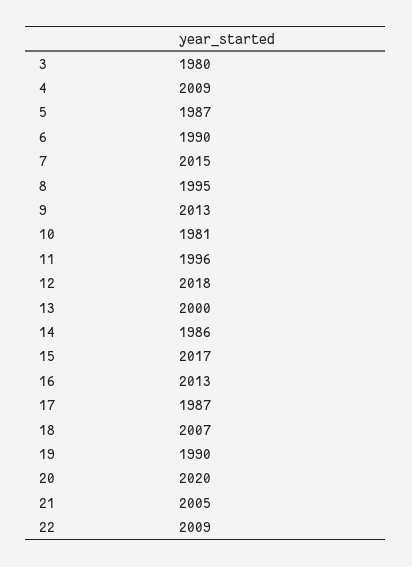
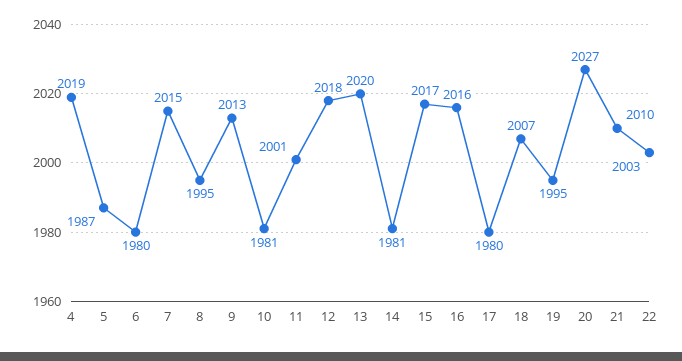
  {
-   "3": 1980,
-   "4": 2009,
+   "4": 2019,
    "5": 1987,
-   "6": 1990,
+   "6": 1980,
    "7": 2015,
    "8": 1995,
    "9": 2013,
    "10": 1981,
-   "11": 1996,
+   "11": 2001,
    "12": 2018,
-   "13": 2000,
+   "13": 2020,
-   "14": 1986,
+   "14": 1981,
    "15": 2017,
-   "16": 2013,
+   "16": 2016,
-   "17": 1987,
+   "17": 1980,
    "18": 2007,
-   "19": 1990,
+   "19": 1995,
-   "20": 2020,
+   "20": 2027,
-   "21": 2005,
+   "21": 2010,
-   "22": 2009
+   "22": 2003
  }

